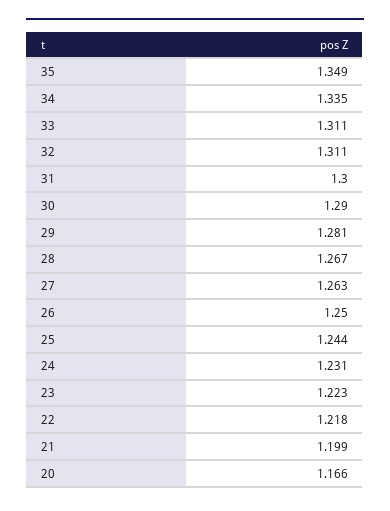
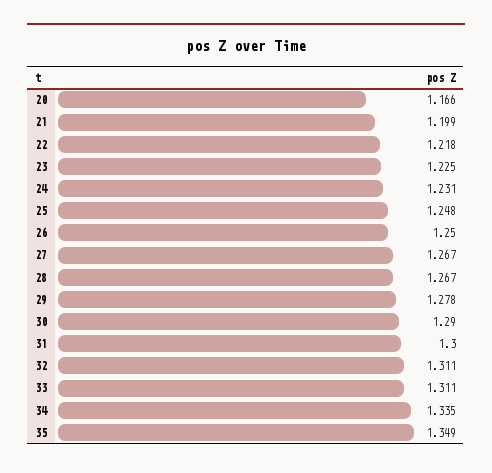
  {
    "35": 1.349,
    "34": 1.335,
    "33": 1.311,
    "32": 1.311,
    "31": 1.3,
    "30": 1.29,
-   "29": 1.281,
+   "29": 1.278,
    "28": 1.267,
-   "27": 1.263,
+   "27": 1.267,
    "26": 1.25,
-   "25": 1.244,
+   "25": 1.248,
    "24": 1.231,
-   "23": 1.223,
+   "23": 1.225,
    "22": 1.218,
    "21": 1.199,
    "20": 1.166
  }

